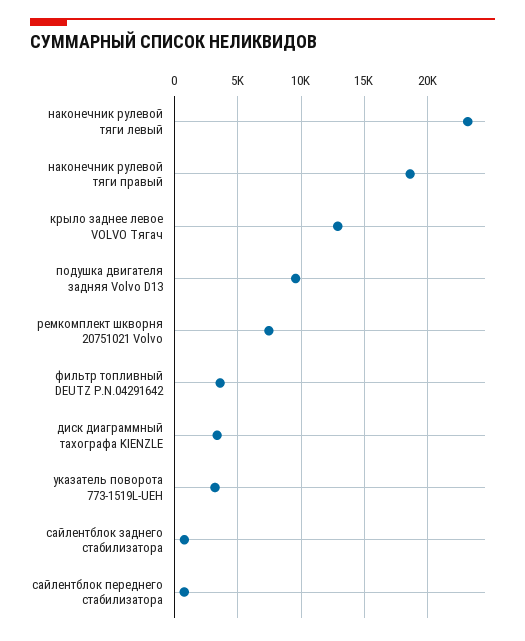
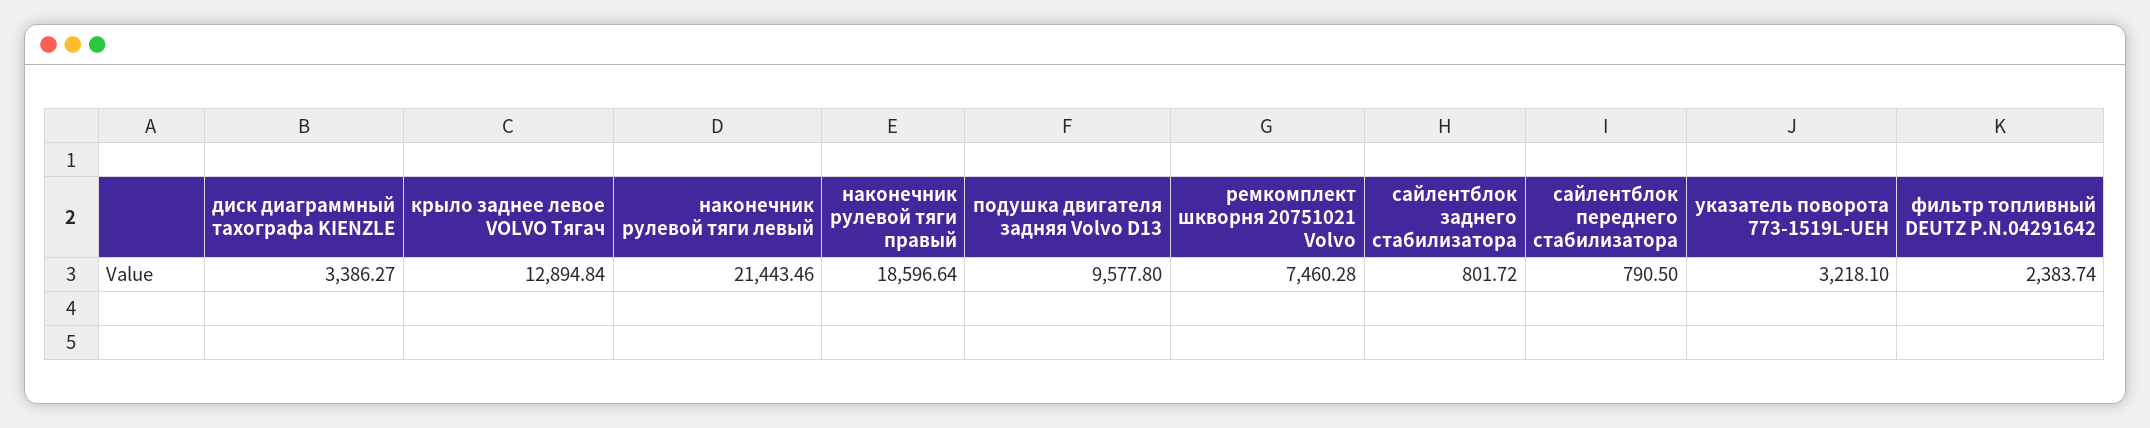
  {
-   "наконечник рулевой тяги левый": 23000,
+   "наконечник рулевой тяги левый": 21443.46,
    "наконечник рулевой тяги правый": 18596.64,
    "крыло заднее левое VOLVO Тягач": 12894.84,
    "подушка двигателя задняя Volvo D13": 9577.8,
    "ремкомплект шкворня 20751021 Volvo": 7460.28,
-   "фильтр топливный DEUTZ P.N.04291642": 3500,
+   "фильтр топливный DEUTZ P.N.04291642": 2383.74,
    "диск диаграммный тахографа KIENZLE": 3386.27,
    "указатель поворота 773-1519L-UEH": 3218.1,
    "сайлентблок заднего стабилизатора": 801.72,
    "сайлентблок переднего стабилизатора": 790.5
  }

